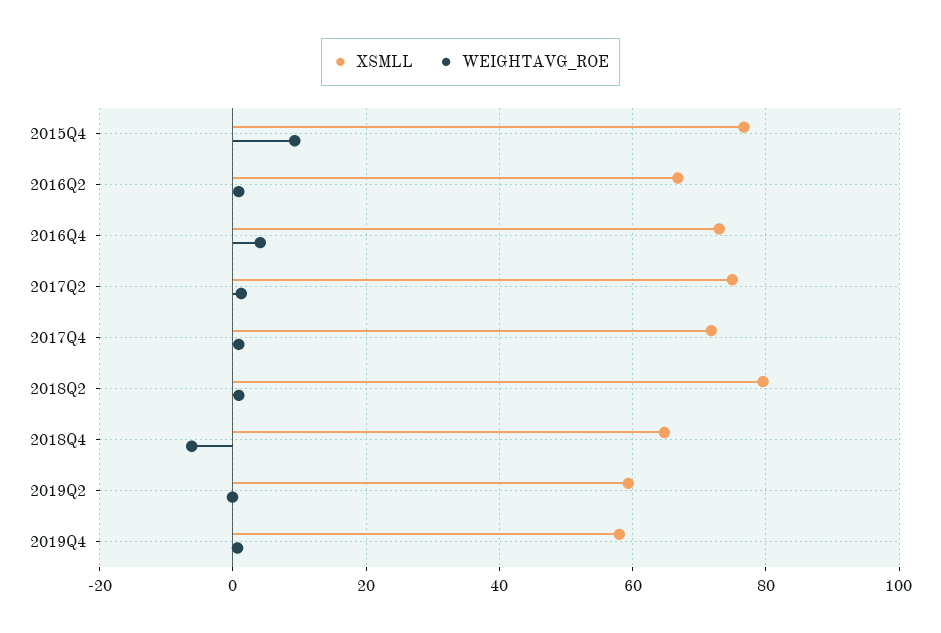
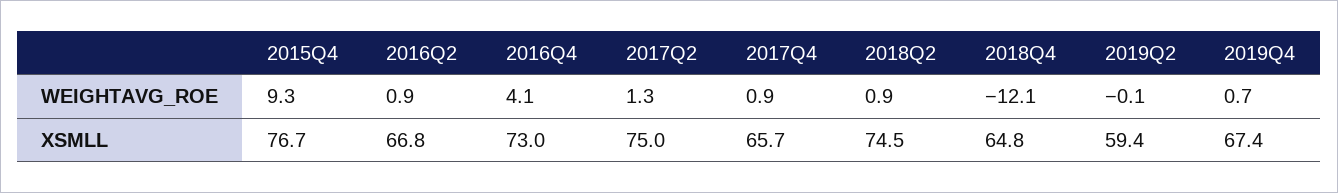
  {
    "XSMLL": {
      "2015Q4": 76.7,
      "2016Q2": 66.8,
      "2016Q4": 73,
      "2017Q2": 75,
-     "2017Q4": 72,
+     "2017Q4": 65.7,
-     "2018Q2": 80,
+     "2018Q2": 74.5,
      "2018Q4": 64.8,
      "2019Q2": 59.4,
-     "2019Q4": 58
+     "2019Q4": 67.4
    },
    "WEIGHTAVG_ROE": {
      "2015Q4": 9.3,
      "2016Q2": 0.9,
      "2016Q4": 4.1,
      "2017Q2": 1.3,
      "2017Q4": 0.9,
      "2018Q2": 0.9,
-     "2018Q4": -6,
+     "2018Q4": -12.1,
      "2019Q2": -0.1,
      "2019Q4": 0.7
    }
  }

